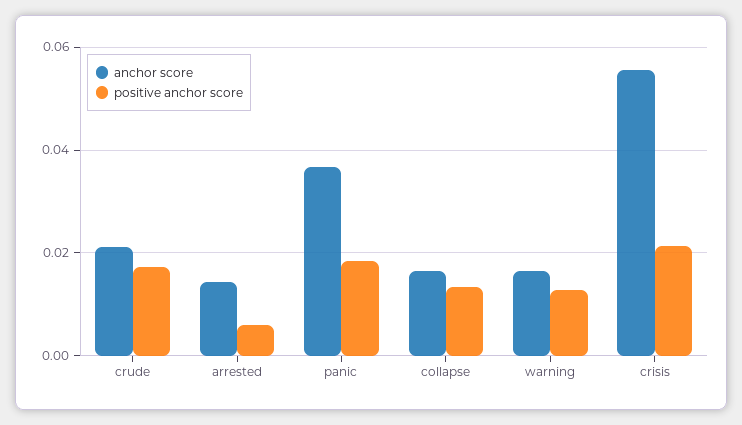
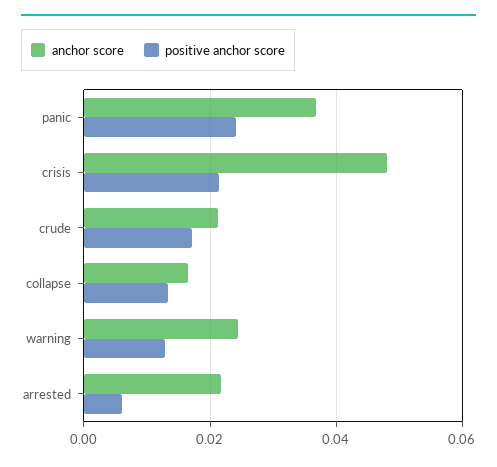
  {
    "anchor score": {
      "crude": 0.022,
-     "arrested": 0.014,
+     "arrested": 0.022,
      "panic": 0.036,
      "collapse": 0.016,
-     "warning": 0.016,
+     "warning": 0.024,
-     "crisis": 0.056
+     "crisis": 0.048
    },
    "positive anchor score": {
      "crude": 0.018,
      "arrested": 0.006,
-     "panic": 0.018,
+     "panic": 0.024,
      "collapse": 0.014,
      "warning": 0.012,
      "crisis": 0.022
    }
  }

